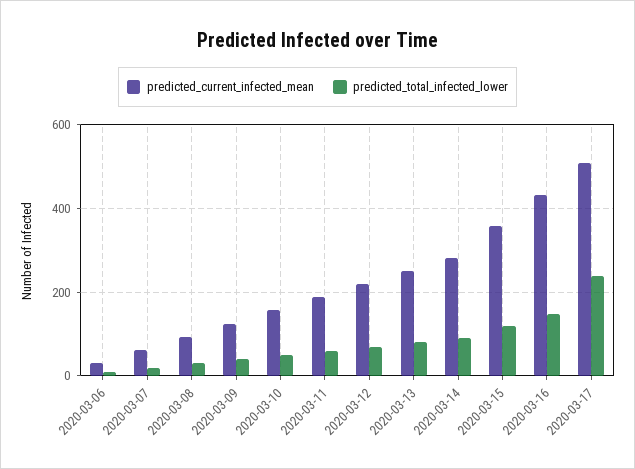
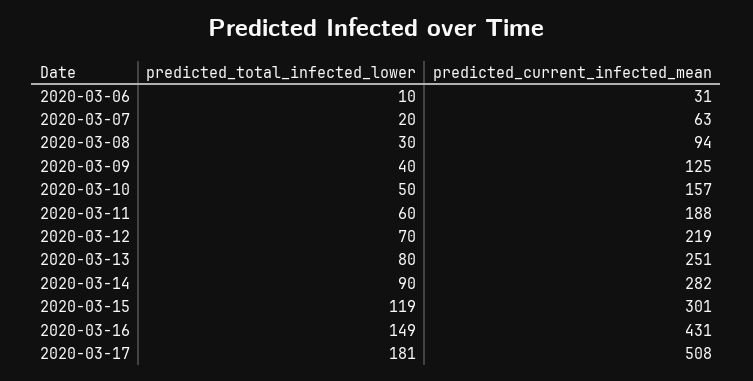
  {
    "predicted_current_infected_mean": {
      "2020-03-06": 31,
      "2020-03-07": 63,
      "2020-03-08": 94,
      "2020-03-09": 125,
      "2020-03-10": 157,
      "2020-03-11": 188,
      "2020-03-12": 219,
      "2020-03-13": 251,
      "2020-03-14": 282,
-     "2020-03-15": 360,
+     "2020-03-15": 301,
      "2020-03-16": 431,
      "2020-03-17": 508
    },
    "predicted_total_infected_lower": {
      "2020-03-06": 10,
      "2020-03-07": 20,
      "2020-03-08": 30,
      "2020-03-09": 40,
      "2020-03-10": 50,
      "2020-03-11": 60,
      "2020-03-12": 70,
      "2020-03-13": 80,
      "2020-03-14": 90,
      "2020-03-15": 119,
      "2020-03-16": 149,
-     "2020-03-17": 240
+     "2020-03-17": 181
    }
  }

